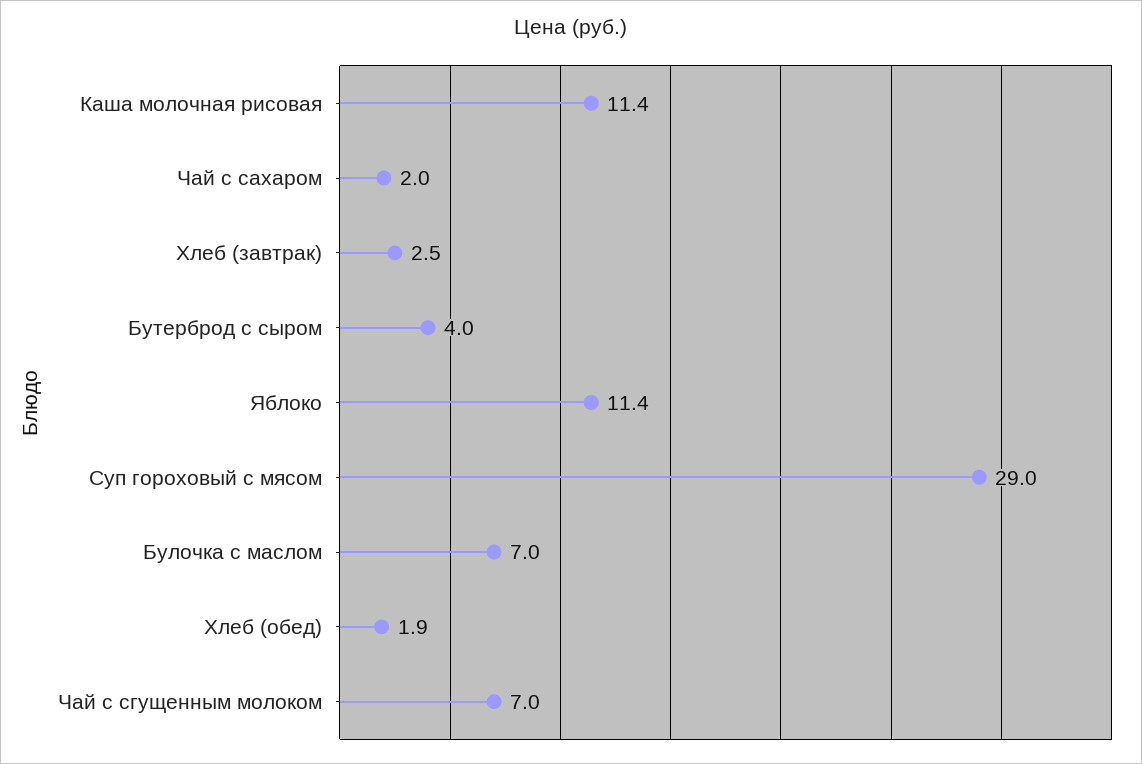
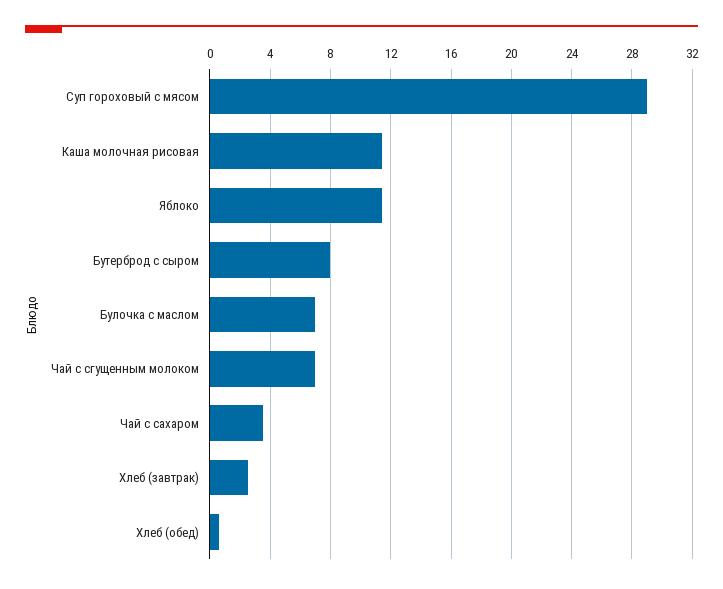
  {
    "Каша молочная рисовая": 11.4,
-   "Чай с сахаром": 2,
+   "Чай с сахаром": 3.5,
    "Хлеб (завтрак)": 2.5,
-   "Бутерброд с сыром": 4,
+   "Бутерброд с сыром": 8,
    "Яблоко": 11.4,
    "Суп гороховый с мясом": 29,
    "Булочка с маслом": 7,
-   "Хлеб (обед)": 1.9,
+   "Хлеб (обед)": 0.5,
    "Чай с сгущенным молоком": 7
  }

